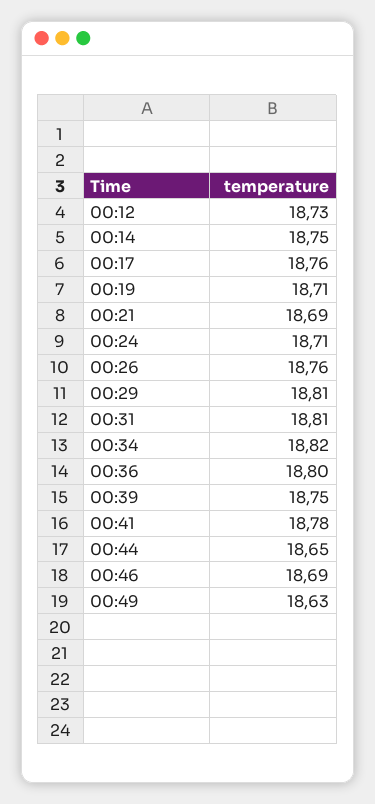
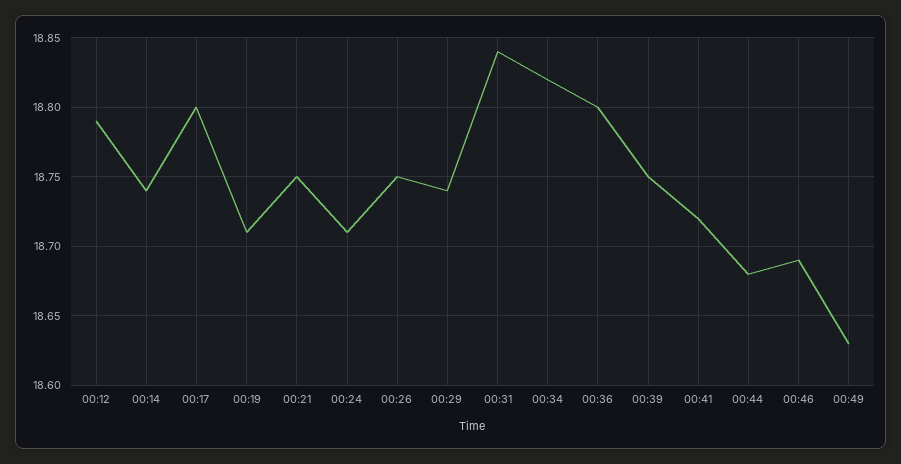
  {
-   "00:12": 18.73,
+   "00:12": 18.79,
-   "00:14": 18.75,
+   "00:14": 18.74,
-   "00:17": 18.76,
+   "00:17": 18.8,
    "00:19": 18.71,
-   "00:21": 18.69,
+   "00:21": 18.75,
    "00:24": 18.71,
-   "00:26": 18.76,
+   "00:26": 18.75,
-   "00:29": 18.81,
+   "00:29": 18.74,
-   "00:31": 18.81,
+   "00:31": 18.84,
    "00:34": 18.82,
    "00:36": 18.8,
    "00:39": 18.75,
-   "00:41": 18.78,
+   "00:41": 18.72,
-   "00:44": 18.65,
+   "00:44": 18.68,
    "00:46": 18.69,
    "00:49": 18.63
  }

